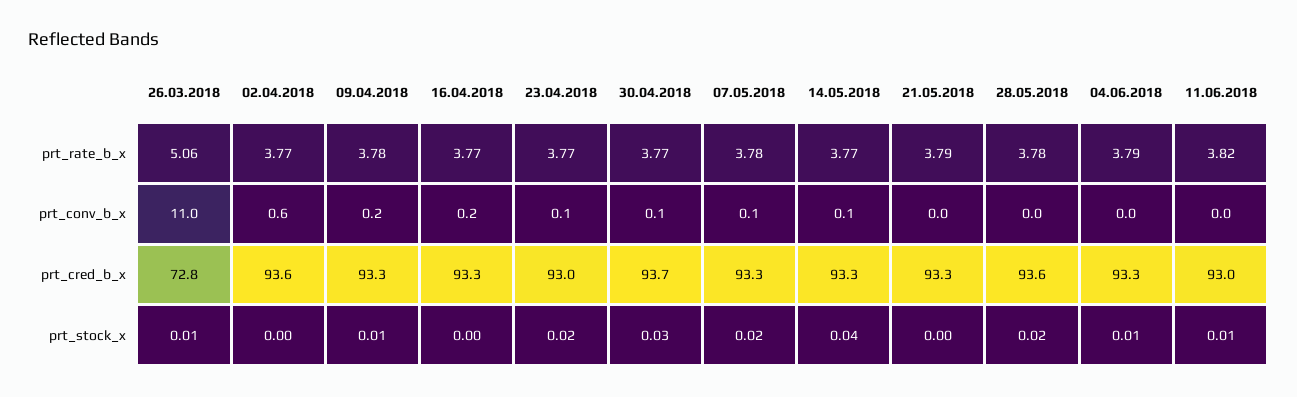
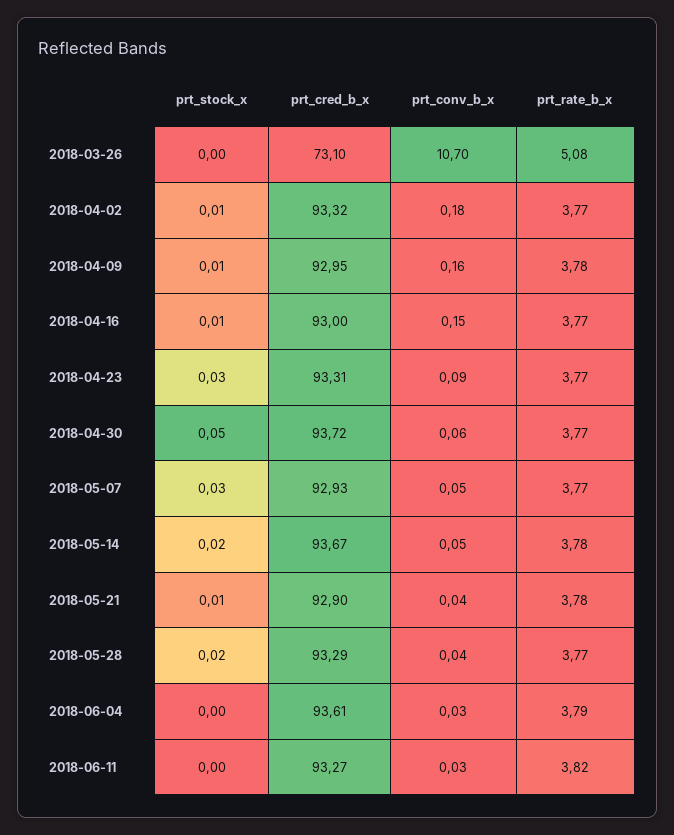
  {
    "26.03.2018": {
-     "prt_rate_b_x": 5.06,
+     "prt_rate_b_x": 5.08,
-     "prt_conv_b_x": 11,
+     "prt_conv_b_x": 10.7,
-     "prt_cred_b_x": 72.8,
+     "prt_cred_b_x": 73.1,
-     "prt_stock_x": 0.01
+     "prt_stock_x": 0
    },
    "02.04.2018": {
      "prt_rate_b_x": 3.77,
-     "prt_conv_b_x": 0.6,
+     "prt_conv_b_x": 0.18,
-     "prt_cred_b_x": 93.6,
+     "prt_cred_b_x": 93.32,
-     "prt_stock_x": 0
+     "prt_stock_x": 0.01
    },
    "09.04.2018": {
      "prt_rate_b_x": 3.78,
      "prt_conv_b_x": 0.16,
-     "prt_cred_b_x": 93.3,
+     "prt_cred_b_x": 92.95,
      "prt_stock_x": 0.01
    },
    "16.04.2018": {
      "prt_rate_b_x": 3.77,
      "prt_conv_b_x": 0.15,
-     "prt_cred_b_x": 93.3,
+     "prt_cred_b_x": 93,
-     "prt_stock_x": 0
+     "prt_stock_x": 0.01
    },
    "23.04.2018": {
      "prt_rate_b_x": 3.77,
      "prt_conv_b_x": 0.09,
-     "prt_cred_b_x": 93,
+     "prt_cred_b_x": 93.31,
-     "prt_stock_x": 0.02
+     "prt_stock_x": 0.03
    },
    "30.04.2018": {
      "prt_rate_b_x": 3.77,
      "prt_conv_b_x": 0.06,
      "prt_cred_b_x": 93.72,
-     "prt_stock_x": 0.03
+     "prt_stock_x": 0.05
    },
    "07.05.2018": {
-     "prt_rate_b_x": 3.78,
+     "prt_rate_b_x": 3.77,
      "prt_conv_b_x": 0.05,
-     "prt_cred_b_x": 93.3,
+     "prt_cred_b_x": 92.93,
-     "prt_stock_x": 0.02
+     "prt_stock_x": 0.03
    },
    "14.05.2018": {
-     "prt_rate_b_x": 3.77,
+     "prt_rate_b_x": 3.78,
      "prt_conv_b_x": 0.05,
-     "prt_cred_b_x": 93.3,
+     "prt_cred_b_x": 93.67,
-     "prt_stock_x": 0.04
+     "prt_stock_x": 0.02
    },
    "21.05.2018": {
-     "prt_rate_b_x": 3.79,
+     "prt_rate_b_x": 3.78,
      "prt_conv_b_x": 0.04,
-     "prt_cred_b_x": 93.3,
+     "prt_cred_b_x": 92.9,
-     "prt_stock_x": 0
+     "prt_stock_x": 0.01
    },
    "28.05.2018": {
-     "prt_rate_b_x": 3.78,
+     "prt_rate_b_x": 3.77,
      "prt_conv_b_x": 0.04,
-     "prt_cred_b_x": 93.6,
+     "prt_cred_b_x": 93.29,
      "prt_stock_x": 0.02
    },
    "04.06.2018": {
      "prt_rate_b_x": 3.79,
      "prt_conv_b_x": 0.03,
-     "prt_cred_b_x": 93.3,
+     "prt_cred_b_x": 93.61,
-     "prt_stock_x": 0.01
+     "prt_stock_x": 0
    },
    "11.06.2018": {
      "prt_rate_b_x": 3.82,
      "prt_conv_b_x": 0.03,
-     "prt_cred_b_x": 93,
+     "prt_cred_b_x": 93.27,
-     "prt_stock_x": 0.01
+     "prt_stock_x": 0
    }
  }

